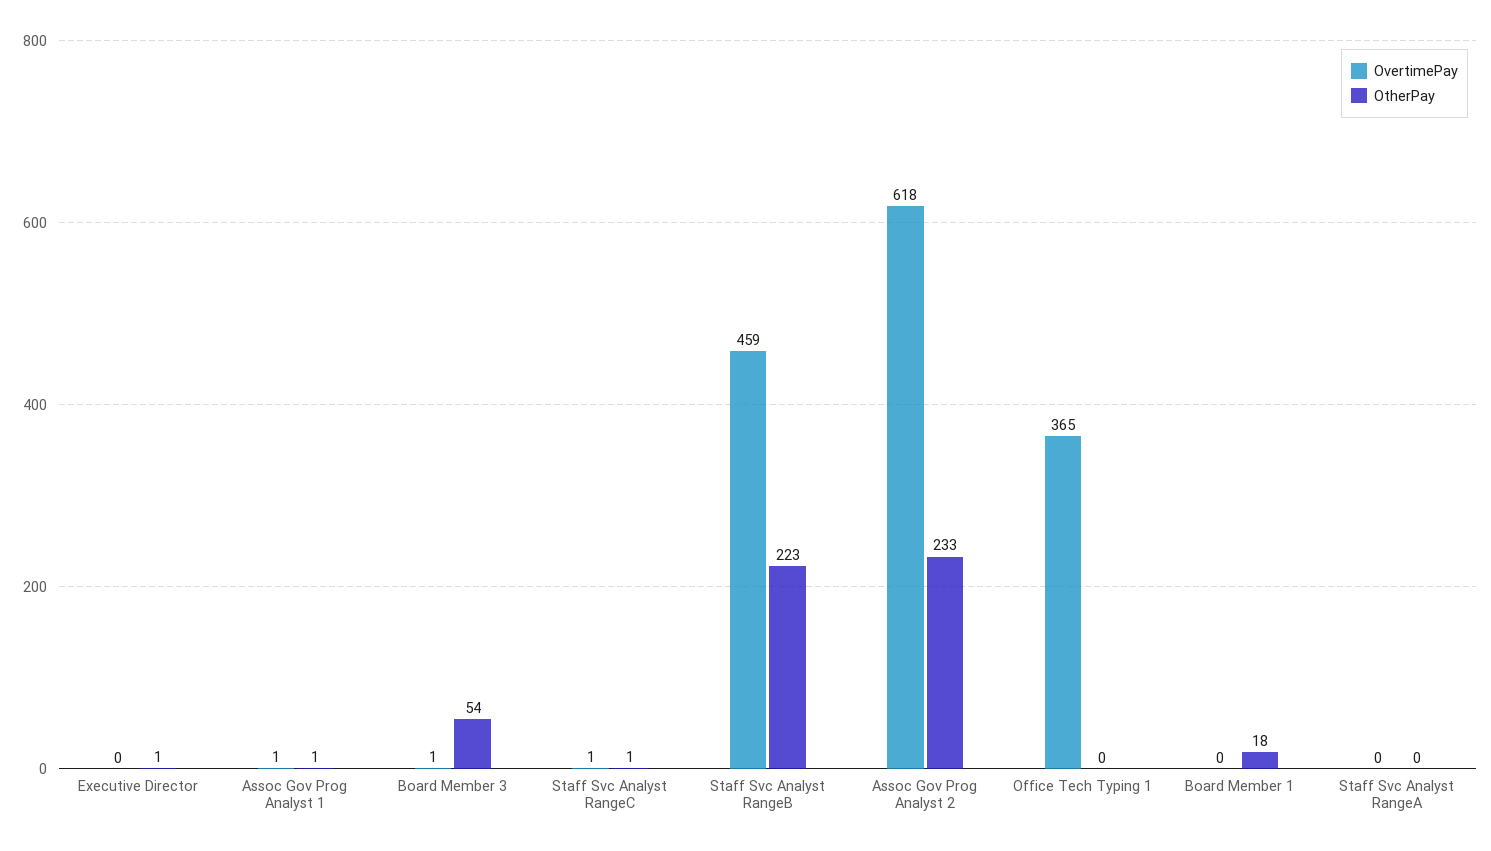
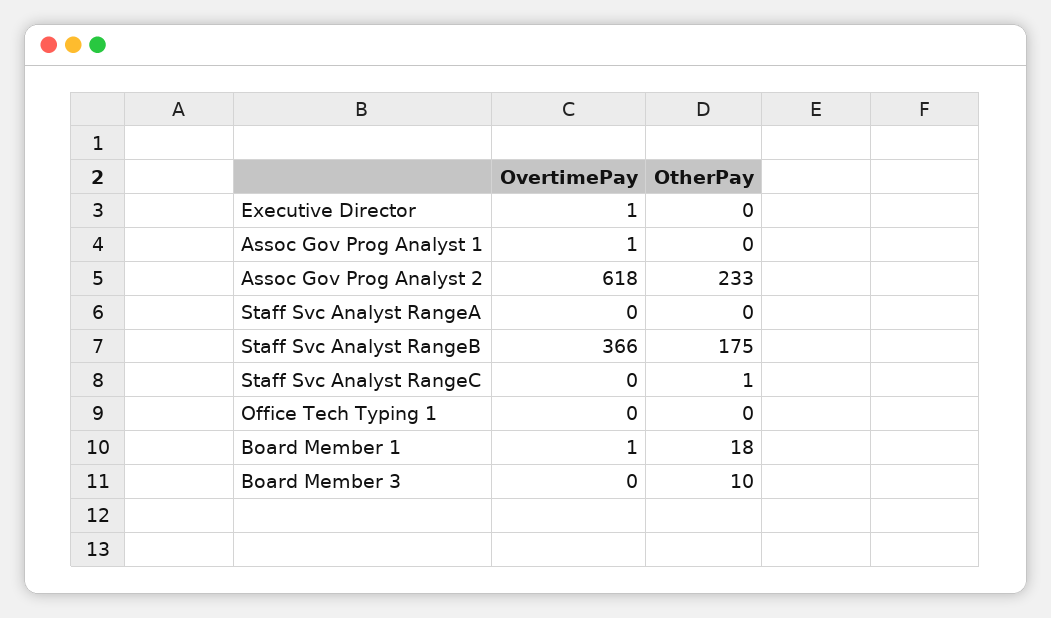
  {
    "OvertimePay": {
-     "Executive Director": 0,
+     "Executive Director": 1,
      "Assoc Gov Prog Analyst 1": 1,
-     "Board Member 3": 1,
+     "Board Member 3": 0,
-     "Staff Svc Analyst RangeC": 1,
+     "Staff Svc Analyst RangeC": 0,
-     "Staff Svc Analyst RangeB": 459,
+     "Staff Svc Analyst RangeB": 366,
      "Assoc Gov Prog Analyst 2": 618,
-     "Office Tech Typing 1": 365,
+     "Office Tech Typing 1": 0,
-     "Board Member 1": 0,
+     "Board Member 1": 1,
      "Staff Svc Analyst RangeA": 0
    },
    "OtherPay": {
-     "Executive Director": 1,
+     "Executive Director": 0,
-     "Assoc Gov Prog Analyst 1": 1,
+     "Assoc Gov Prog Analyst 1": 0,
-     "Board Member 3": 54,
+     "Board Member 3": 10,
      "Staff Svc Analyst RangeC": 1,
-     "Staff Svc Analyst RangeB": 223,
+     "Staff Svc Analyst RangeB": 175,
      "Assoc Gov Prog Analyst 2": 233,
      "Office Tech Typing 1": 0,
      "Board Member 1": 18,
      "Staff Svc Analyst RangeA": 0
    }
  }

